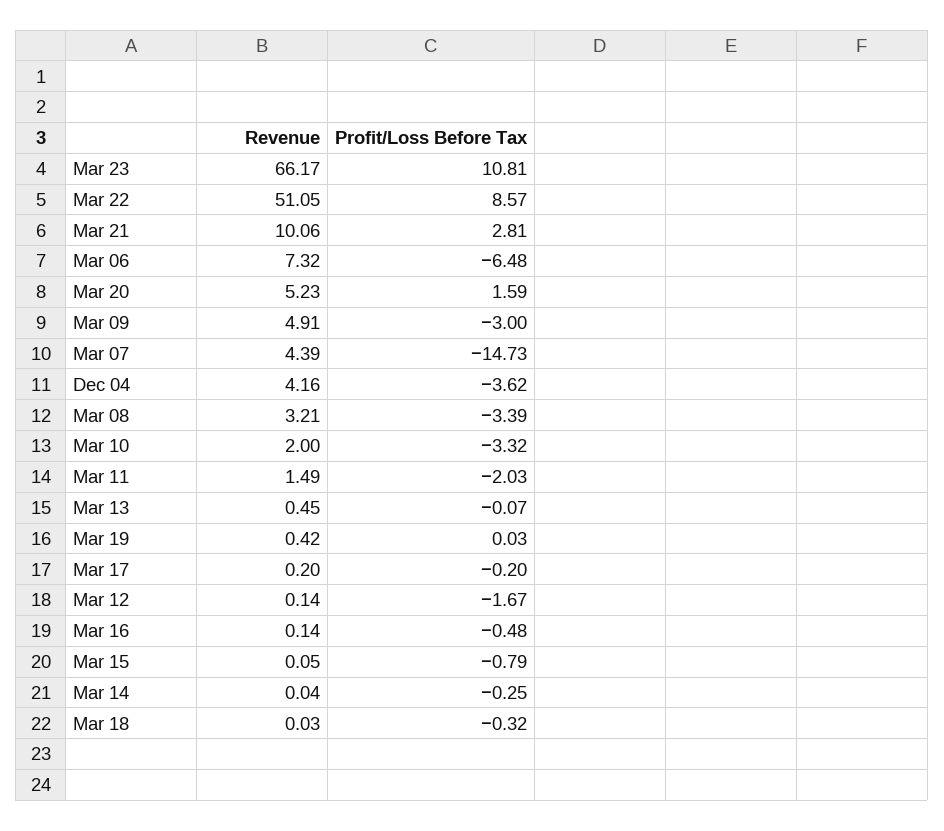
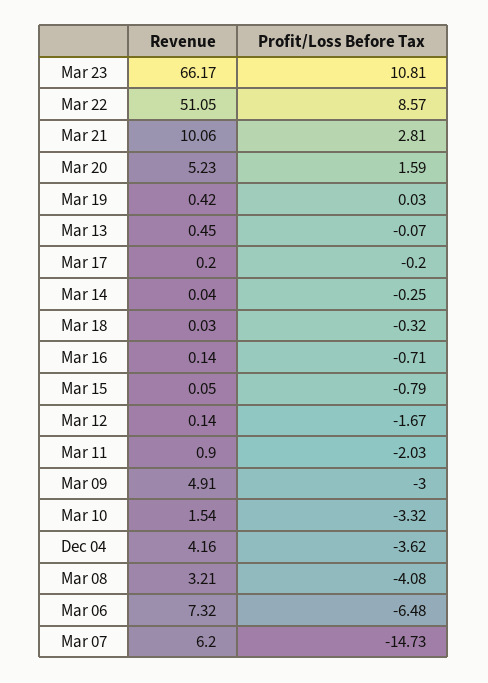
  {
    "Revenue": {
      "Mar 23": 66.17,
      "Mar 22": 51.05,
      "Mar 21": 10.06,
      "Mar 06": 7.32,
      "Mar 20": 5.23,
      "Mar 09": 4.91,
-     "Mar 07": 4.39,
+     "Mar 07": 6.2,
      "Dec 04": 4.16,
      "Mar 08": 3.21,
-     "Mar 10": 2,
+     "Mar 10": 1.54,
-     "Mar 11": 1.49,
+     "Mar 11": 0.9,
      "Mar 13": 0.45,
      "Mar 19": 0.42,
      "Mar 17": 0.2,
      "Mar 12": 0.14,
      "Mar 16": 0.14,
      "Mar 15": 0.05,
      "Mar 14": 0.04,
      "Mar 18": 0.03
    },
    "Profit/Loss Before Tax": {
      "Mar 23": 10.81,
      "Mar 22": 8.57,
      "Mar 21": 2.81,
      "Mar 06": -6.48,
      "Mar 20": 1.59,
      "Mar 09": -3,
      "Mar 07": -14.73,
      "Dec 04": -3.62,
-     "Mar 08": -3.39,
+     "Mar 08": -4.08,
      "Mar 10": -3.32,
      "Mar 11": -2.03,
      "Mar 13": -0.07,
      "Mar 19": 0.03,
      "Mar 17": -0.2,
      "Mar 12": -1.67,
-     "Mar 16": -0.48,
+     "Mar 16": -0.71,
      "Mar 15": -0.79,
      "Mar 14": -0.25,
      "Mar 18": -0.32
    }
  }

